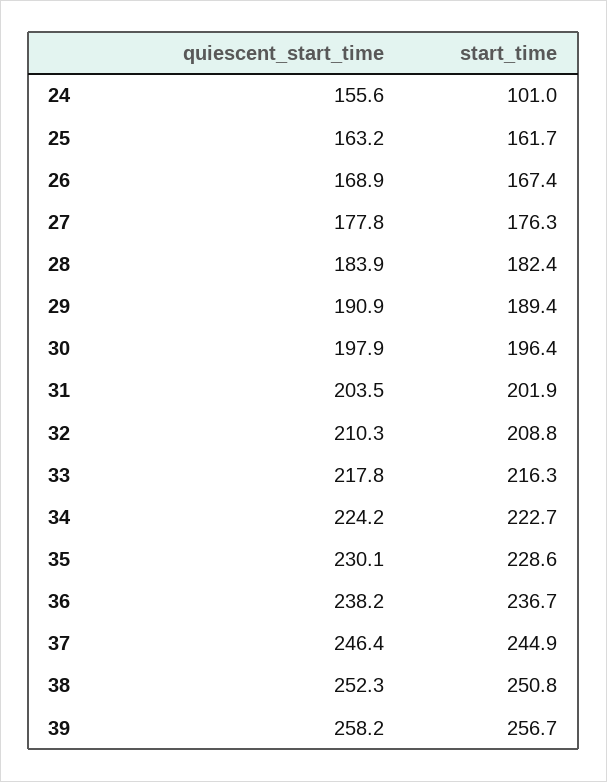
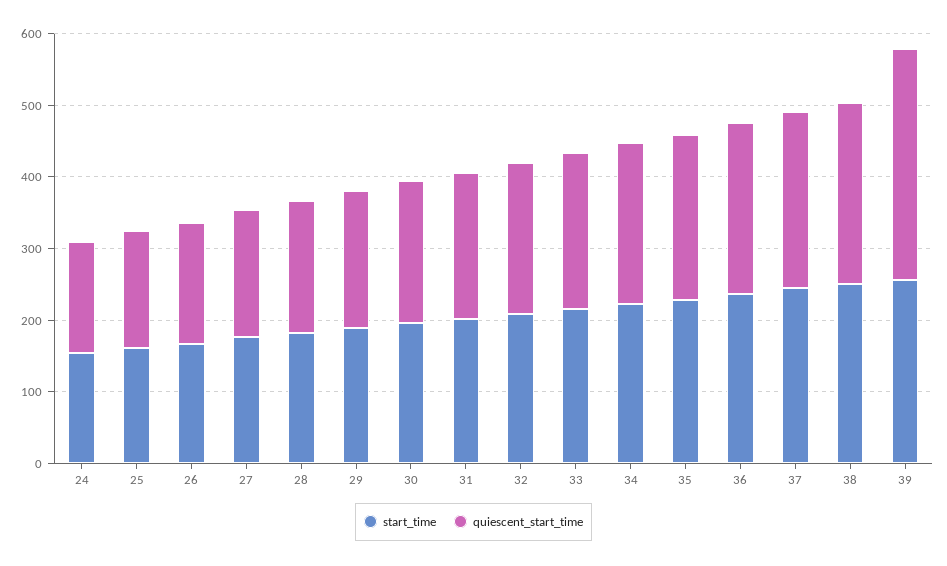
  {
    "quiescent_start_time": {
      "24": 155.6,
      "25": 163.2,
      "26": 168.9,
      "27": 177.8,
      "28": 183.9,
      "29": 190.9,
      "30": 197.9,
      "31": 203.5,
      "32": 210.3,
      "33": 217.8,
      "34": 224.2,
      "35": 230.1,
      "36": 238.2,
      "37": 246.4,
      "38": 252.3,
-     "39": 258.2
+     "39": 320
    },
    "start_time": {
-     "24": 101,
+     "24": 160,
      "25": 161.7,
      "26": 167.4,
      "27": 176.3,
      "28": 182.4,
      "29": 189.4,
      "30": 196.4,
      "31": 201.9,
      "32": 208.8,
      "33": 216.3,
      "34": 222.7,
      "35": 228.6,
      "36": 236.7,
      "37": 244.9,
      "38": 250.8,
      "39": 256.7
    }
  }

